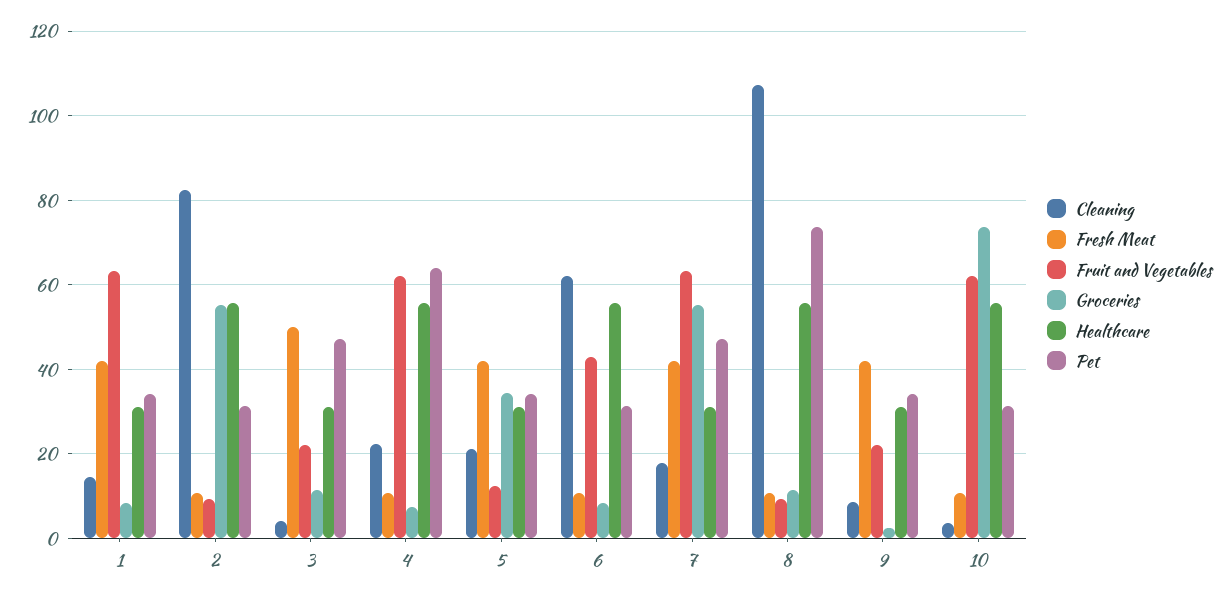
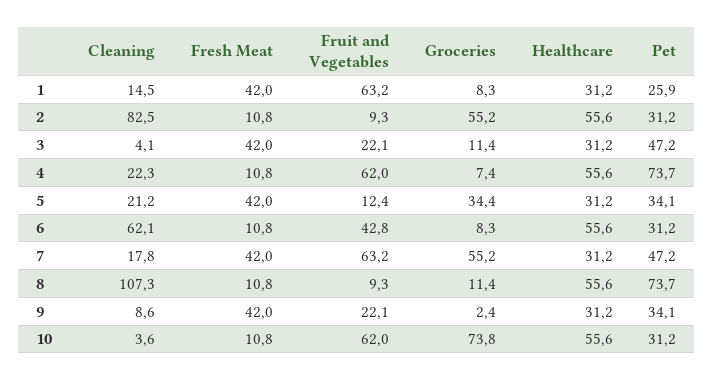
  {
    "Cleaning": {
      "1": 14.5,
      "2": 82.5,
      "3": 4.1,
      "4": 22.3,
      "5": 21.2,
      "6": 62.1,
      "7": 17.8,
      "8": 107.3,
      "9": 8.6,
      "10": 3.6
    },
    "Fresh Meat": {
      "1": 42,
      "2": 10.8,
-     "3": 50,
+     "3": 42,
      "4": 10.8,
      "5": 42,
      "6": 10.8,
      "7": 42,
      "8": 10.8,
      "9": 42,
      "10": 10.8
    },
    "Fruit and Vegetables": {
      "1": 63.2,
      "2": 9.3,
      "3": 22.1,
      "4": 62,
      "5": 12.4,
      "6": 42.8,
      "7": 63.2,
      "8": 9.3,
      "9": 22.1,
      "10": 62
    },
    "Groceries": {
      "1": 8.3,
      "2": 55.2,
      "3": 11.4,
      "4": 7.4,
      "5": 34.4,
      "6": 8.3,
      "7": 55.2,
      "8": 11.4,
      "9": 2.4,
      "10": 73.8
    },
    "Healthcare": {
      "1": 31.2,
      "2": 55.6,
      "3": 31.2,
      "4": 55.6,
      "5": 31.2,
      "6": 55.6,
      "7": 31.2,
      "8": 55.6,
      "9": 31.2,
      "10": 55.6
    },
    "Pet": {
-     "1": 34,
+     "1": 25.9,
      "2": 31.2,
      "3": 47.2,
-     "4": 64,
+     "4": 73.7,
      "5": 34.1,
      "6": 31.2,
      "7": 47.2,
      "8": 73.7,
      "9": 34.1,
      "10": 31.2
    }
  }

